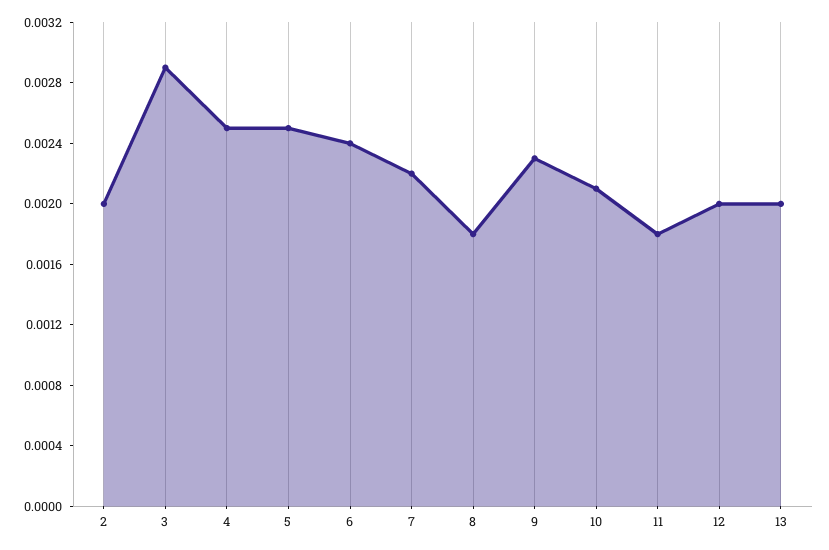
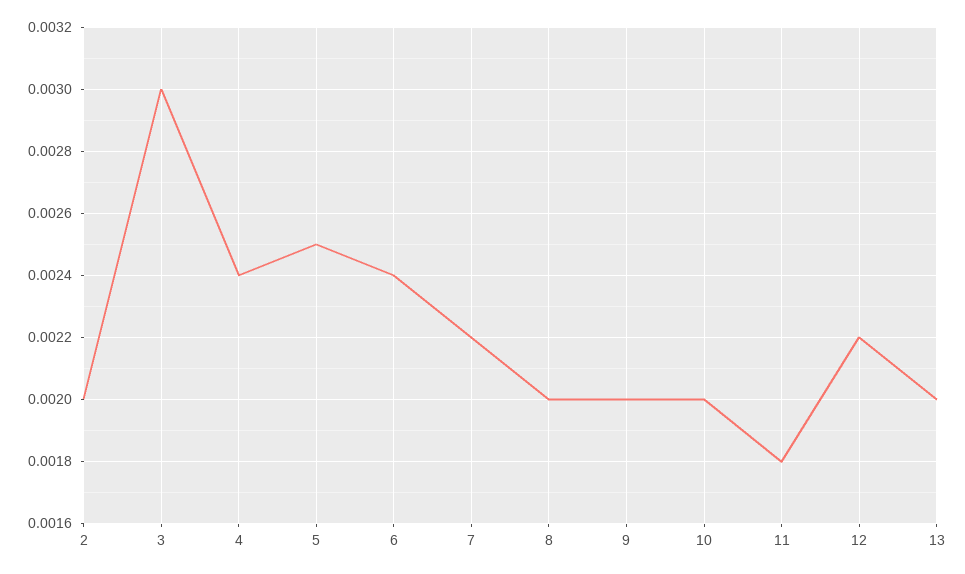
  {
    "2": 0.002,
-   "3": 0.0029,
+   "3": 0.003,
-   "4": 0.0025,
+   "4": 0.0024,
    "5": 0.0025,
    "6": 0.0024,
    "7": 0.0022,
-   "8": 0.0018,
+   "8": 0.002,
-   "9": 0.0023,
+   "9": 0.002,
-   "10": 0.0021,
+   "10": 0.002,
    "11": 0.0018,
-   "12": 0.002,
+   "12": 0.0022,
    "13": 0.002
  }

